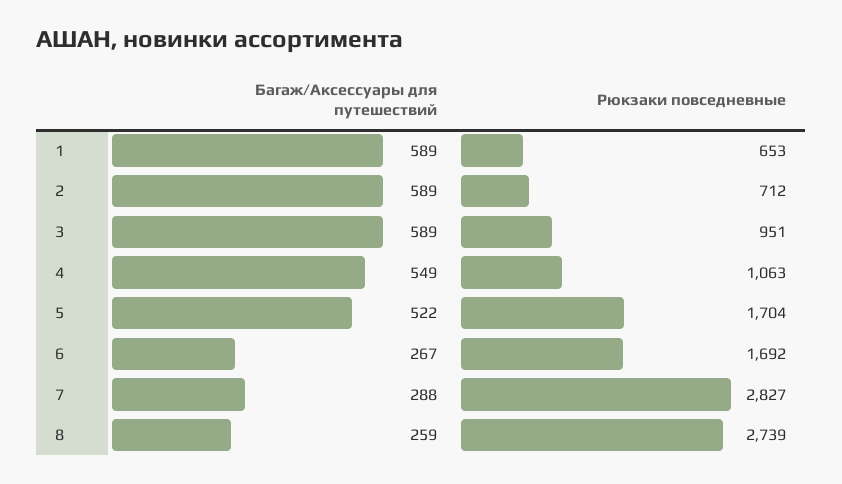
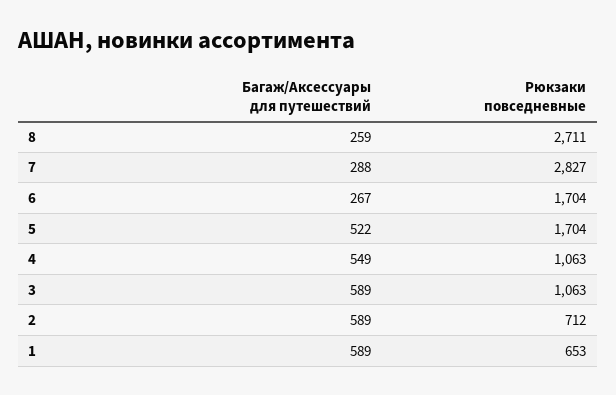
  {
    "Багаж/Аксессуары для путешествий": {
      "1": 589,
      "2": 589,
      "3": 589,
      "4": 549,
      "5": 522,
      "6": 267,
      "7": 288,
      "8": 259
    },
    "Рюкзаки повседневные": {
      "1": 653,
      "2": 712,
-     "3": 951,
+     "3": 1063,
      "4": 1063,
      "5": 1704,
-     "6": 1692,
+     "6": 1704,
      "7": 2827,
-     "8": 2739
+     "8": 2711
    }
  }

